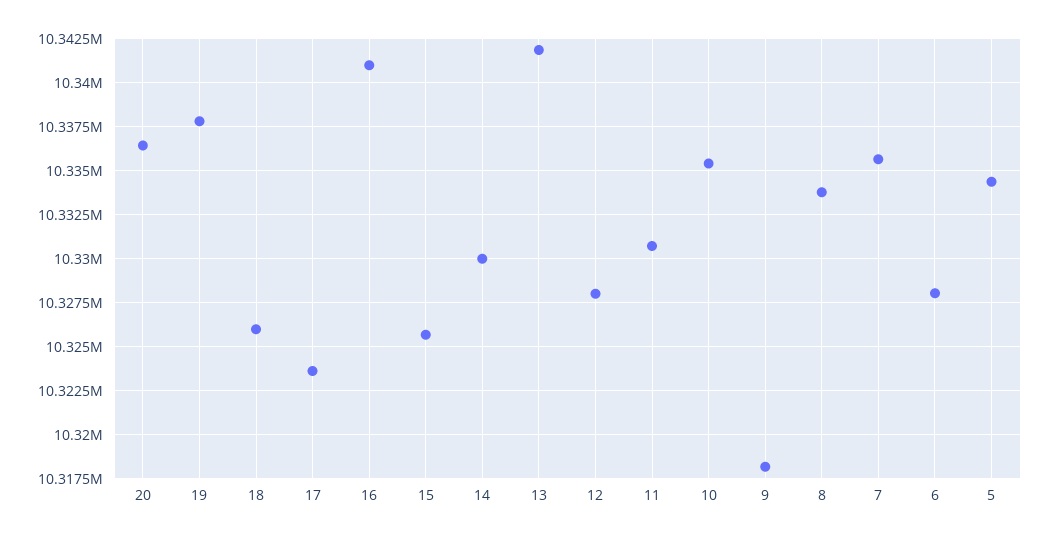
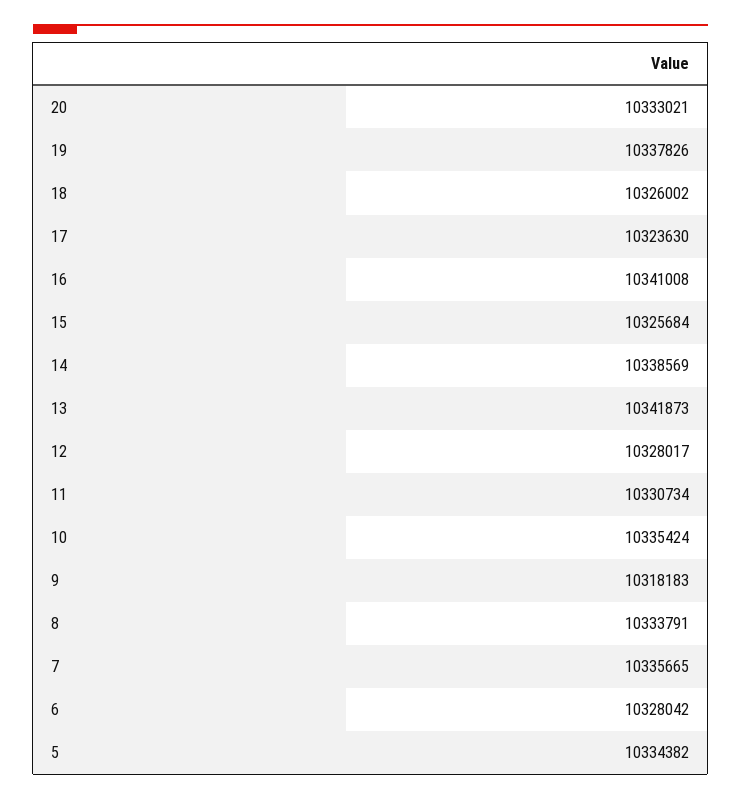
  {
-   "20": 10336500,
+   "20": 10333021,
    "19": 10337826,
    "18": 10326002,
    "17": 10323630,
    "16": 10341008,
    "15": 10325684,
-   "14": 10330000,
+   "14": 10338569,
    "13": 10341873,
    "12": 10328017,
    "11": 10330734,
    "10": 10335424,
    "9": 10318183,
    "8": 10333791,
    "7": 10335665,
    "6": 10328042,
    "5": 10334382
  }

